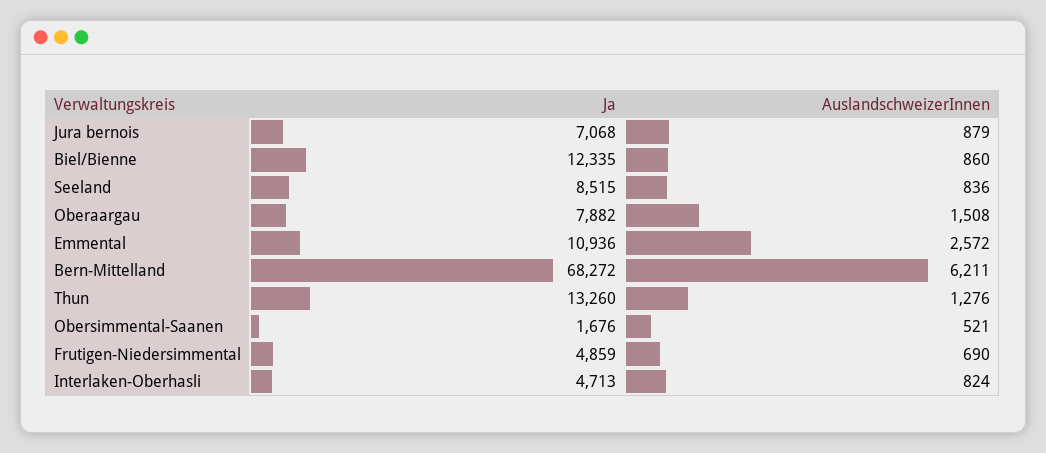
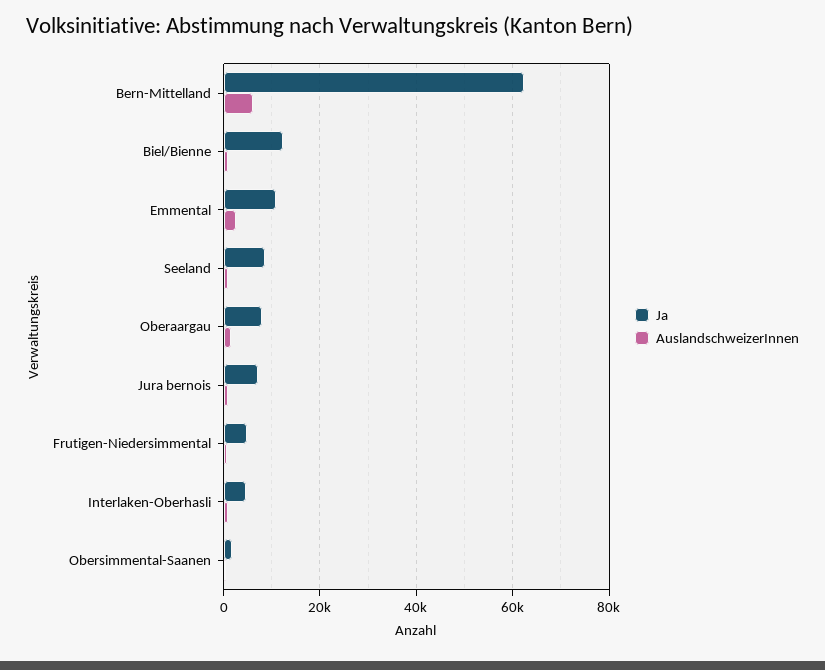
  {
    "Ja": {
      "Jura bernois": 7068,
      "Biel/Bienne": 12335,
      "Seeland": 8515,
      "Oberaargau": 7882,
      "Emmental": 10936,
-     "Bern-Mittelland": 68272,
+     "Bern-Mittelland": 62000,
-     "Thun": 13260,
      "Obersimmental-Saanen": 1676,
      "Frutigen-Niedersimmental": 4859,
      "Interlaken-Oberhasli": 4713
    },
    "AuslandschweizerInnen": {
      "Jura bernois": 879,
      "Biel/Bienne": 860,
      "Seeland": 836,
      "Oberaargau": 1508,
      "Emmental": 2572,
      "Bern-Mittelland": 6211,
-     "Thun": 1276,
      "Obersimmental-Saanen": 521,
      "Frutigen-Niedersimmental": 690,
      "Interlaken-Oberhasli": 824
    }
  }

